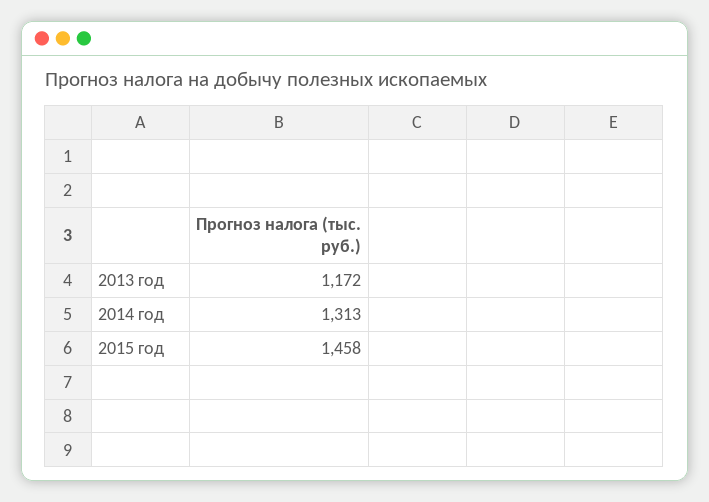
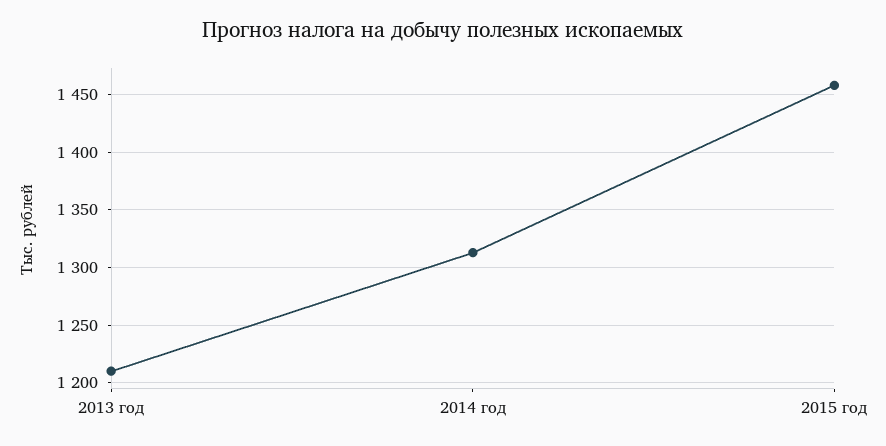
  {
-   "2013 год": 1172,
+   "2013 год": 1210,
    "2014 год": 1313,
    "2015 год": 1458
  }

